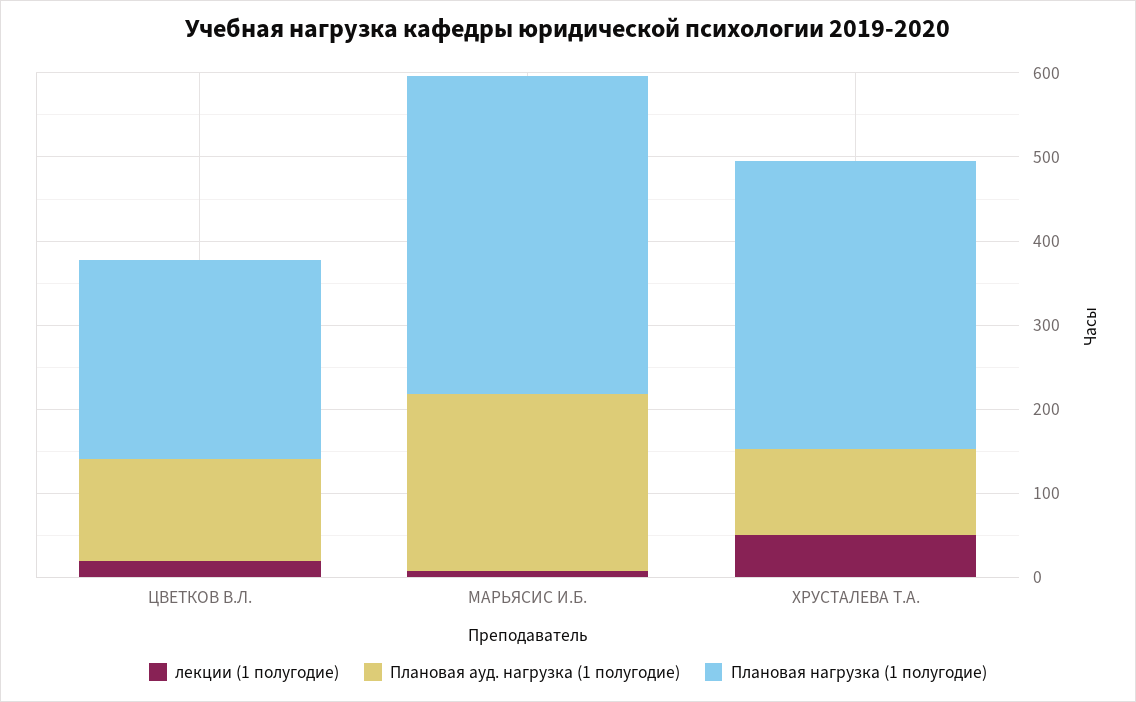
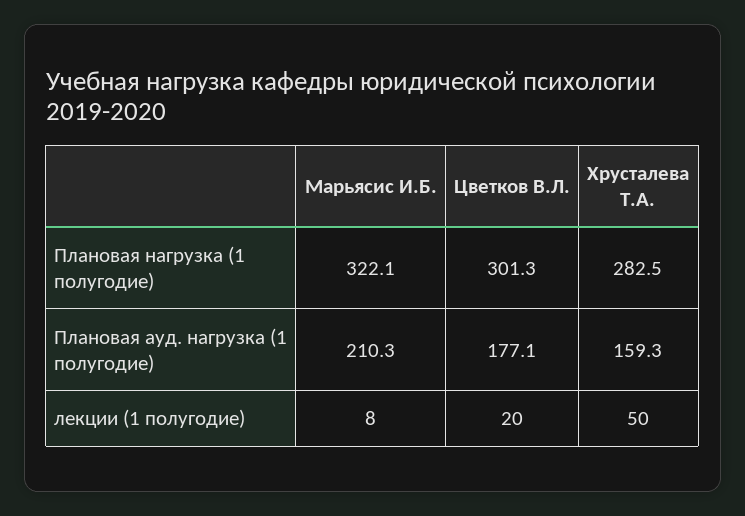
  {
    "лекции (1 полугодие)": {
      "ЦВЕТКОВ В.Л.": 20,
      "МАРЬЯСИС И.Б.": 8,
      "ХРУСТАЛЕВА Т.А.": 50
    },
    "Плановая ауд. нагрузка (1 полугодие)": {
-     "ЦВЕТКОВ В.Л.": 120,
+     "ЦВЕТКОВ В.Л.": 177.1,
      "МАРЬЯСИС И.Б.": 210.3,
-     "ХРУСТАЛЕВА Т.А.": 100
+     "ХРУСТАЛЕВА Т.А.": 159.3
    },
    "Плановая нагрузка (1 полугодие)": {
-     "ЦВЕТКОВ В.Л.": 240,
+     "ЦВЕТКОВ В.Л.": 301.3,
-     "МАРЬЯСИС И.Б.": 380,
+     "МАРЬЯСИС И.Б.": 322.1,
-     "ХРУСТАЛЕВА Т.А.": 340
+     "ХРУСТАЛЕВА Т.А.": 282.5
    }
  }

